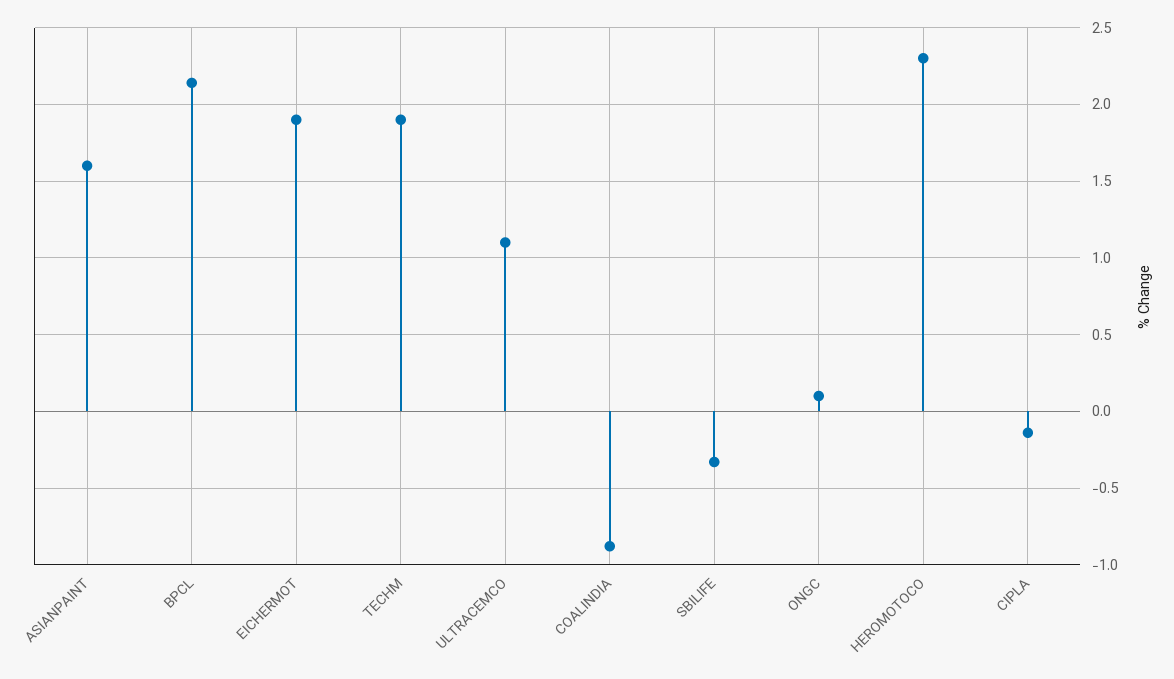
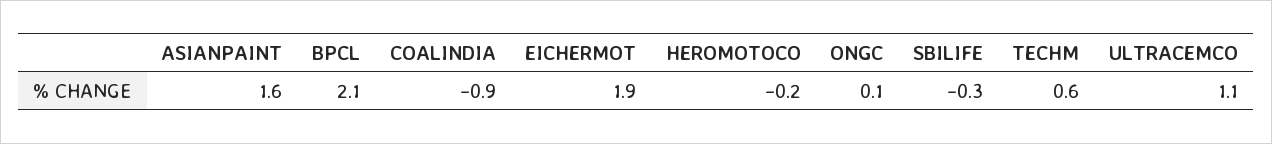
  {
    "ASIANPAINT": 1.6,
    "BPCL": 2.1,
    "EICHERMOT": 1.9,
-   "TECHM": 1.9,
+   "TECHM": 0.6,
    "ULTRACEMCO": 1.1,
    "COALINDIA": -0.9,
    "SBILIFE": -0.3,
    "ONGC": 0.1,
-   "HEROMOTOCO": 2.3,
+   "HEROMOTOCO": -0.2
-   "CIPLA": -0.15
  }

